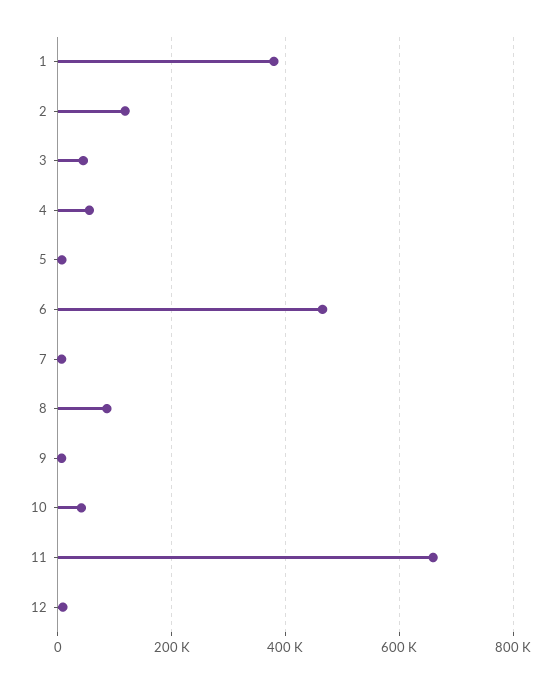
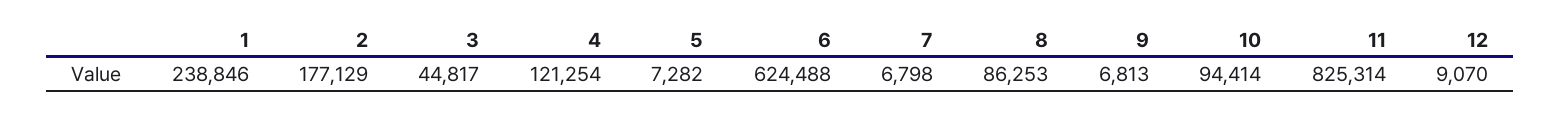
  {
-   "1": 380000,
+   "1": 238846,
-   "2": 120000,
+   "2": 177129,
    "3": 44817,
-   "4": 60000,
+   "4": 121254,
    "5": 7282,
-   "6": 460000,
+   "6": 624488,
    "7": 6798,
    "8": 86253,
    "9": 6813,
-   "10": 40000,
+   "10": 94414,
-   "11": 660000,
+   "11": 825314,
    "12": 9070
  }

